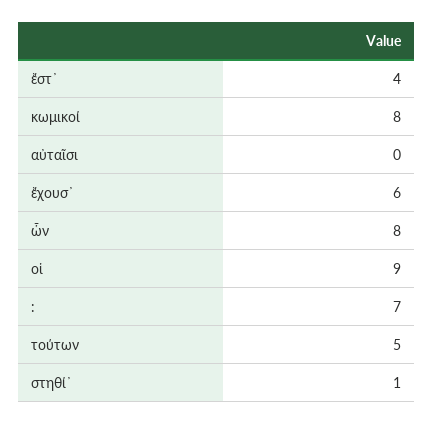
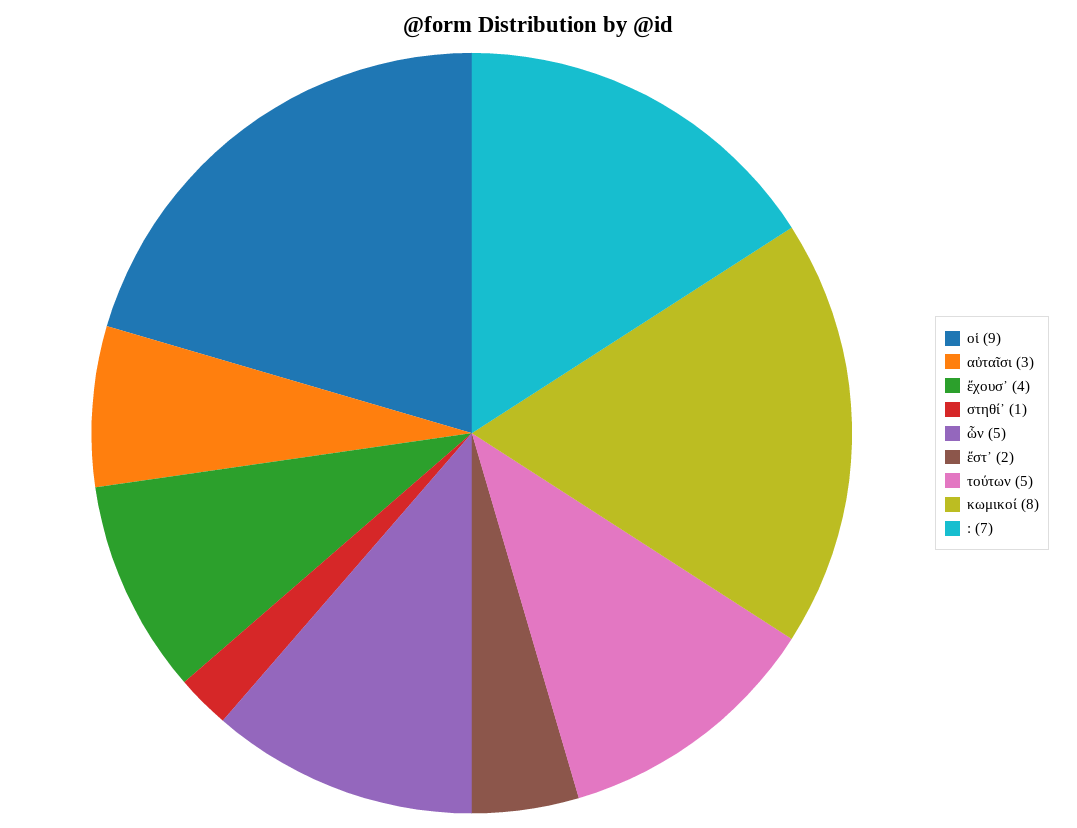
  {
-   "ἔστ᾽": 4,
+   "ἔστ᾽": 2,
    "κωμικοί": 8,
-   "αὐταῖσι": 0,
+   "αὐταῖσι": 3,
-   "ἔχουσ᾽": 6,
+   "ἔχουσ᾽": 4,
-   "ὧν": 8,
+   "ὧν": 5,
    "οἱ": 9,
    ":": 7,
    "τούτων": 5,
    "στηθί᾽": 1
  }

